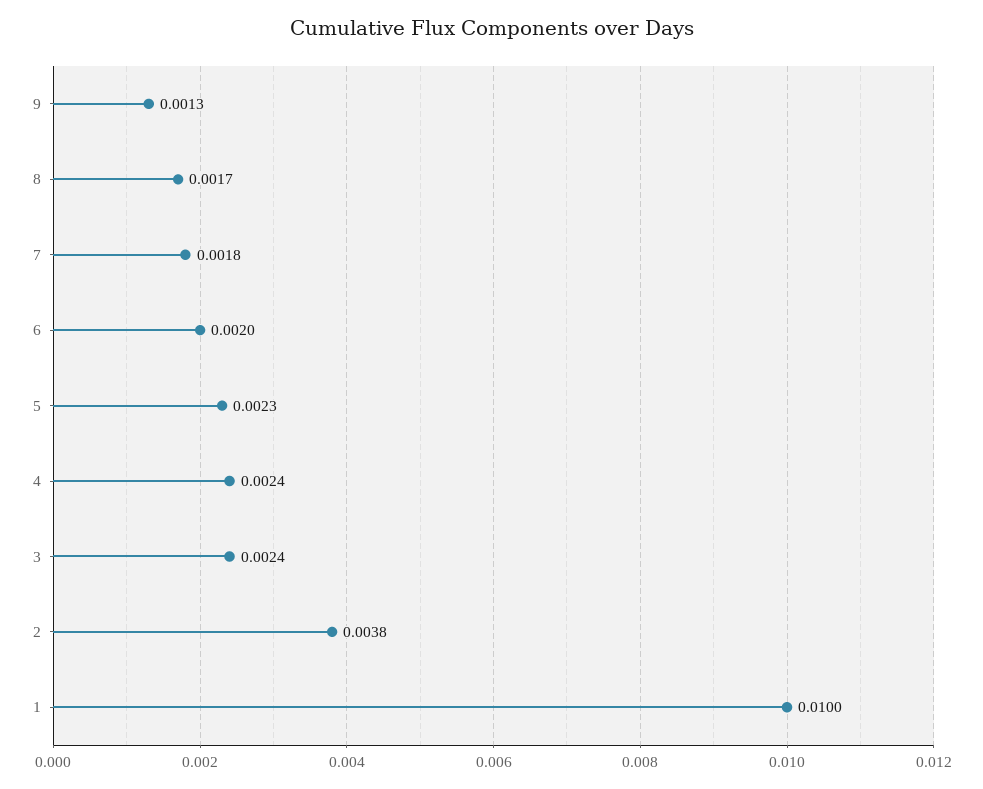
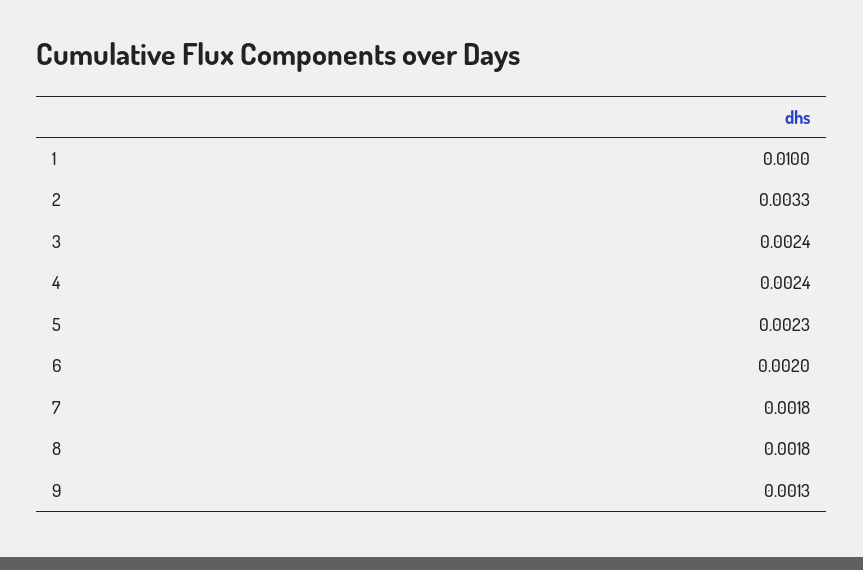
  {
    "9": 0.0013,
-   "8": 0.0017,
+   "8": 0.0018,
    "7": 0.0018,
    "6": 0.002,
    "5": 0.0023,
    "4": 0.0024,
    "3": 0.0024,
-   "2": 0.0038,
+   "2": 0.0033,
    "1": 0.01
  }

